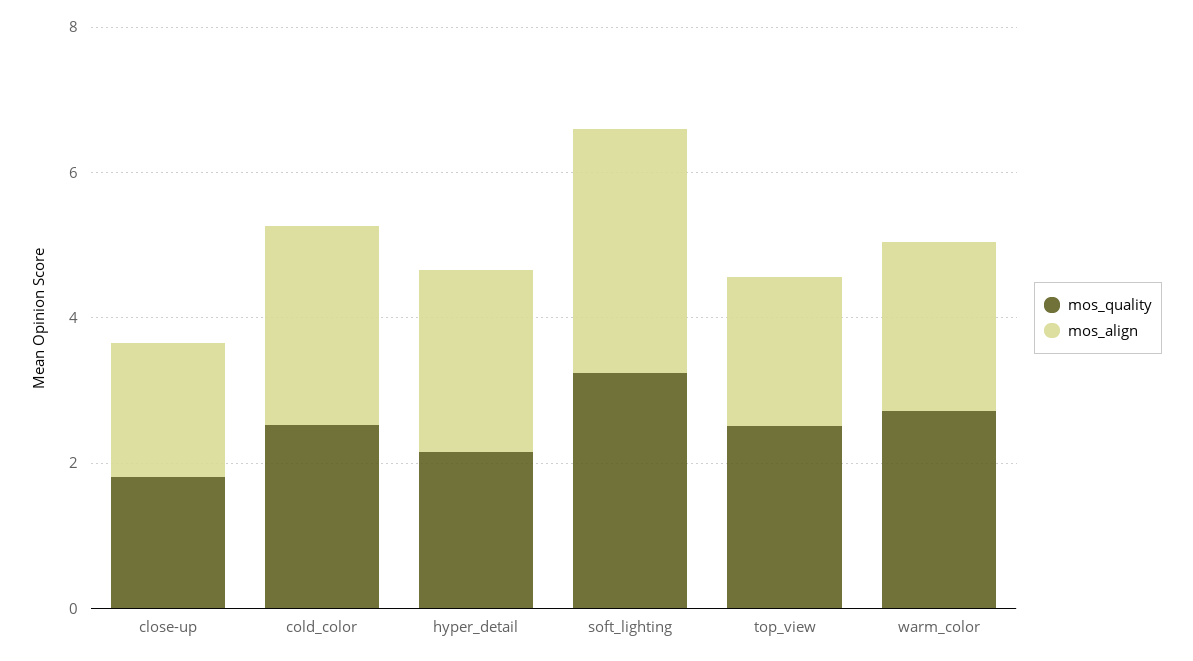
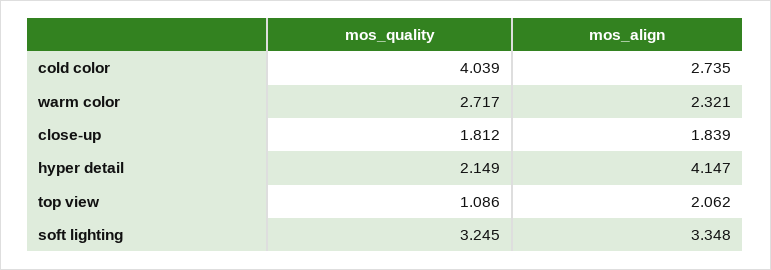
  {
    "mos_quality": {
      "close-up": 1.812,
-     "cold_color": 2.5,
+     "cold_color": 4.039,
      "hyper_detail": 2.149,
      "soft_lighting": 3.245,
-     "top_view": 2.5,
+     "top_view": 1.086,
      "warm_color": 2.717
    },
    "mos_align": {
      "close-up": 1.839,
      "cold_color": 2.735,
-     "hyper_detail": 2.5,
+     "hyper_detail": 4.147,
      "soft_lighting": 3.348,
      "top_view": 2.062,
      "warm_color": 2.321
    }
  }

